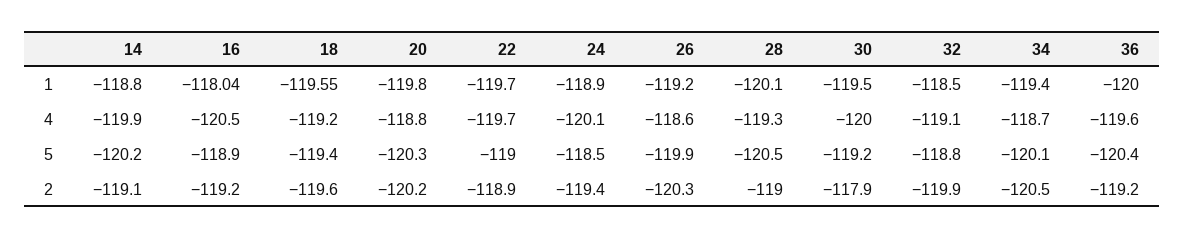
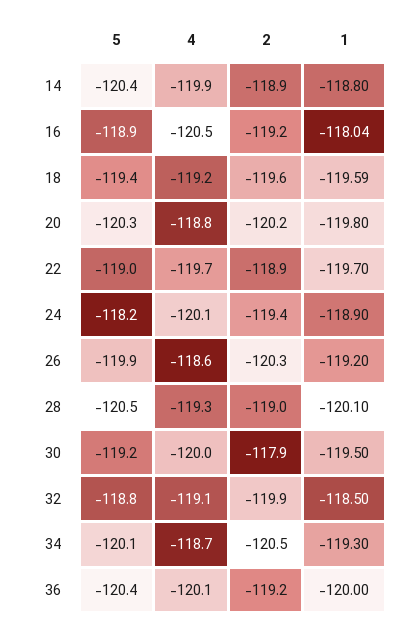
  {
    "14": {
      "1": -118.8,
      "4": -119.9,
-     "5": -120.2,
+     "5": -120.4,
-     "2": -119.1
+     "2": -118.9
    },
    "16": {
      "1": -118.04,
      "4": -120.5,
      "5": -118.9,
      "2": -119.2
    },
    "18": {
-     "1": -119.55,
+     "1": -119.59,
      "4": -119.2,
      "5": -119.4,
      "2": -119.6
    },
    "20": {
      "1": -119.8,
      "4": -118.8,
      "5": -120.3,
      "2": -120.2
    },
    "22": {
      "1": -119.7,
      "4": -119.7,
      "5": -119,
      "2": -118.9
    },
    "24": {
      "1": -118.9,
      "4": -120.1,
-     "5": -118.5,
+     "5": -118.2,
      "2": -119.4
    },
    "26": {
      "1": -119.2,
      "4": -118.6,
      "5": -119.9,
      "2": -120.3
    },
    "28": {
      "1": -120.1,
      "4": -119.3,
      "5": -120.5,
      "2": -119
    },
    "30": {
      "1": -119.5,
      "4": -120,
      "5": -119.2,
      "2": -117.9
    },
    "32": {
      "1": -118.5,
      "4": -119.1,
      "5": -118.8,
      "2": -119.9
    },
    "34": {
-     "1": -119.4,
+     "1": -119.3,
      "4": -118.7,
      "5": -120.1,
      "2": -120.5
    },
    "36": {
      "1": -120,
-     "4": -119.6,
+     "4": -120.1,
      "5": -120.4,
      "2": -119.2
    }
  }

